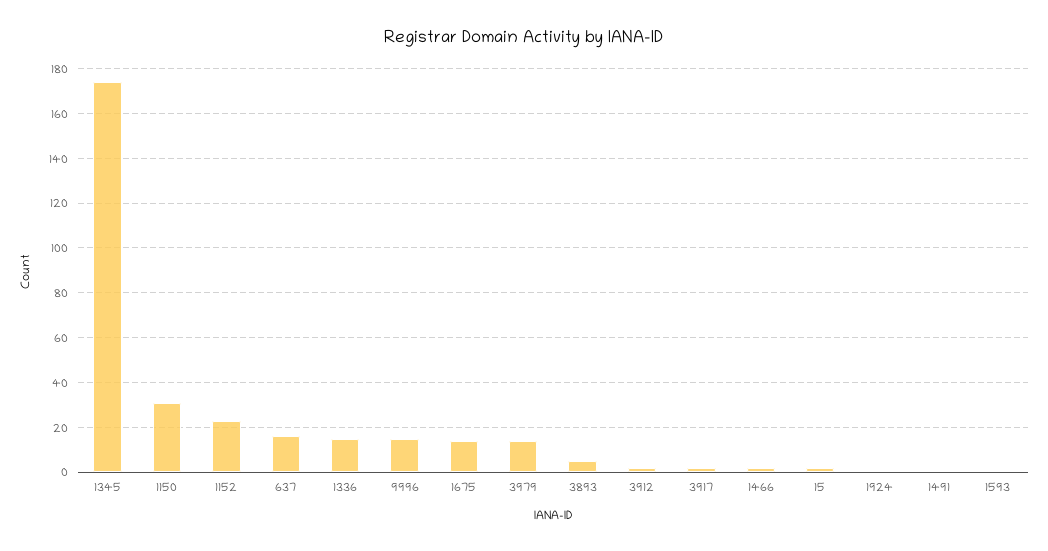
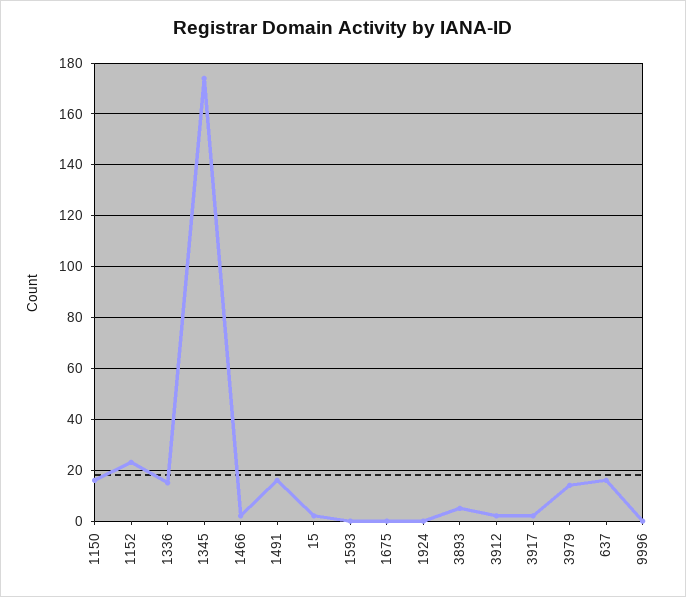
  {
    "1345": 175,
-   "1150": 30,
+   "1150": 15,
    "1152": 25,
    "637": 15,
    "1336": 15,
-   "9996": 15,
+   "9996": 0,
-   "1675": 15,
+   "1675": 0,
    "3979": 15,
    "3893": 5,
    "3912": 0,
    "3917": 0,
    "1466": 0,
    "15": 0,
    "1924": 0,
-   "1491": 0,
+   "1491": 15,
    "1593": 0
  }

